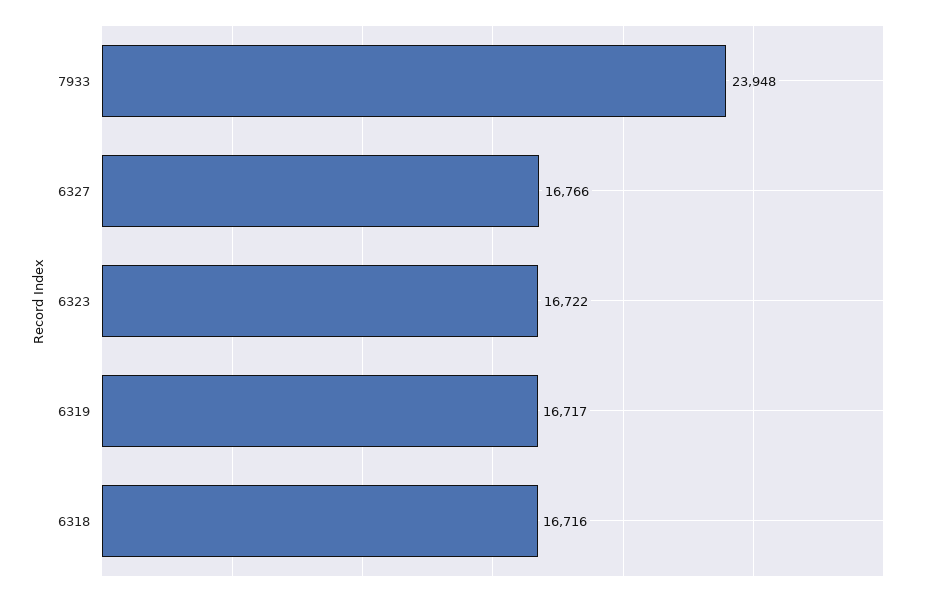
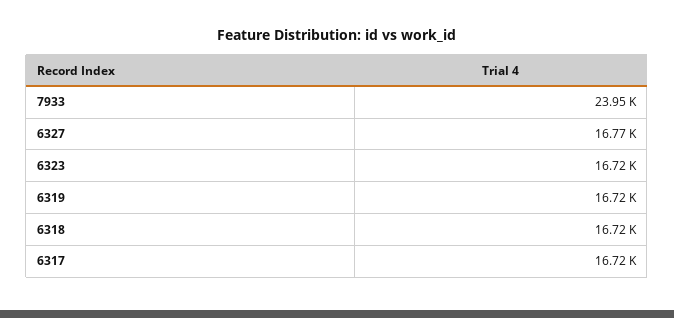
  {
    "7933": 23948,
    "6327": 16766,
    "6323": 16722,
    "6319": 16717,
-   "6318": 16716
+   "6318": 16716,
+   "6317": 16720
  }

